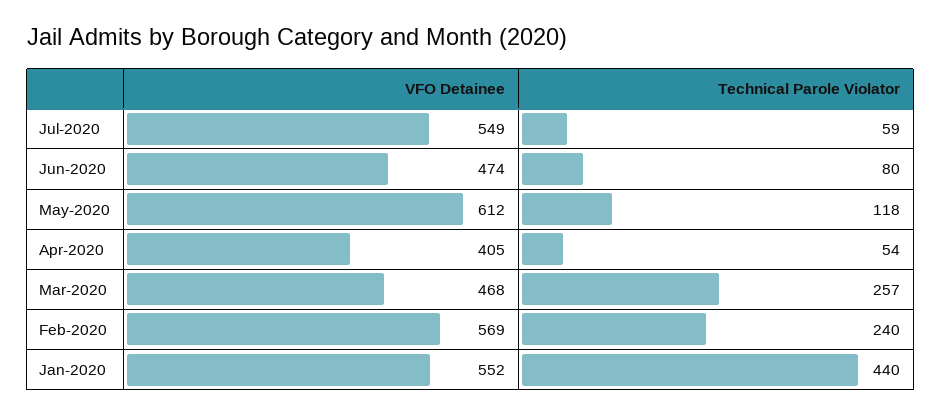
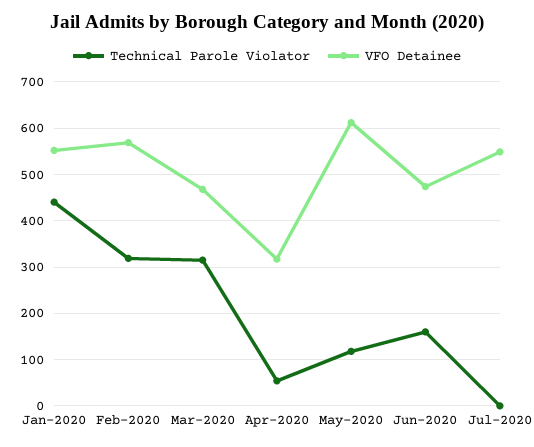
  {
    "VFO Detainee": {
      "Jul-2020": 549,
      "Jun-2020": 474,
      "May-2020": 612,
-     "Apr-2020": 405,
+     "Apr-2020": 320,
      "Mar-2020": 468,
      "Feb-2020": 569,
      "Jan-2020": 552
    },
    "Technical Parole Violator": {
-     "Jul-2020": 59,
+     "Jul-2020": 0,
-     "Jun-2020": 80,
+     "Jun-2020": 160,
      "May-2020": 118,
      "Apr-2020": 54,
-     "Mar-2020": 257,
+     "Mar-2020": 320,
-     "Feb-2020": 240,
+     "Feb-2020": 320,
      "Jan-2020": 440
    }
  }

